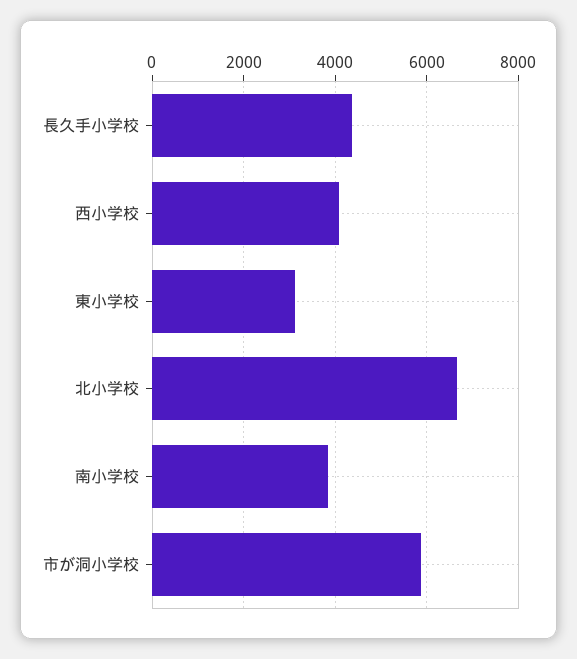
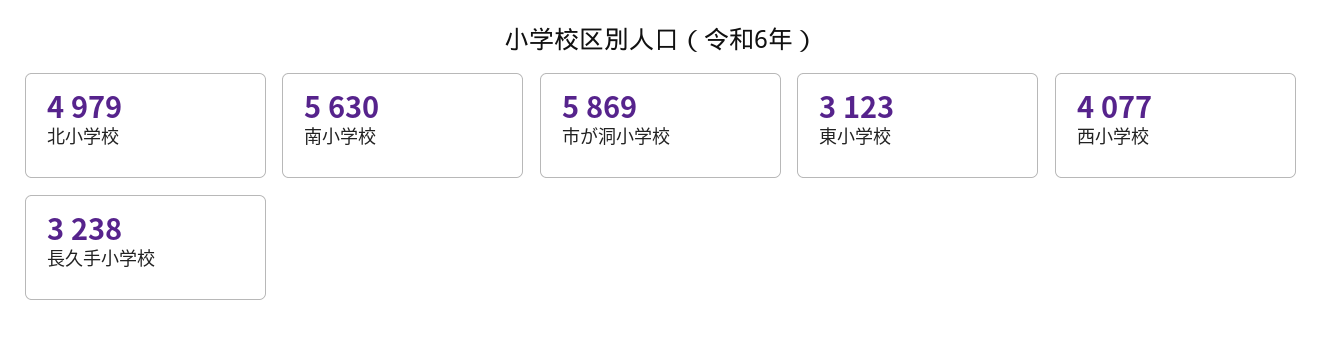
  {
-   "長久手小学校": 4400,
+   "長久手小学校": 3238,
    "西小学校": 4077,
    "東小学校": 3123,
-   "北小学校": 6600,
+   "北小学校": 4979,
-   "南小学校": 3800,
+   "南小学校": 5630,
    "市が洞小学校": 5869
  }

